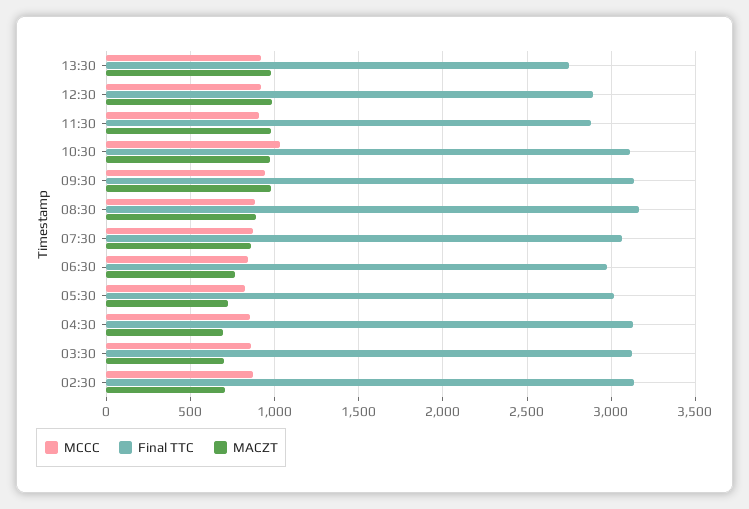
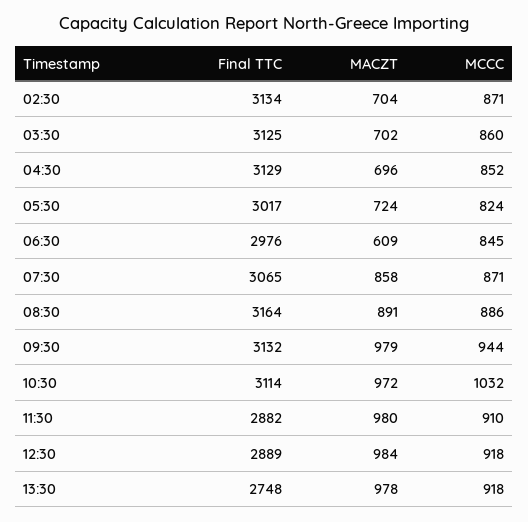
  {
    "MCCC": {
      "13:30": 918,
      "12:30": 918,
      "11:30": 910,
      "10:30": 1032,
      "09:30": 944,
      "08:30": 886,
      "07:30": 871,
      "06:30": 845,
      "05:30": 824,
      "04:30": 852,
      "03:30": 860,
      "02:30": 871
    },
    "Final TTC": {
      "13:30": 2748,
      "12:30": 2889,
      "11:30": 2882,
      "10:30": 3114,
      "09:30": 3132,
      "08:30": 3164,
      "07:30": 3065,
      "06:30": 2976,
      "05:30": 3017,
      "04:30": 3129,
      "03:30": 3125,
      "02:30": 3134
    },
    "MACZT": {
      "13:30": 978,
      "12:30": 984,
      "11:30": 980,
      "10:30": 972,
      "09:30": 979,
      "08:30": 891,
      "07:30": 858,
-     "06:30": 750,
+     "06:30": 609,
      "05:30": 724,
      "04:30": 696,
      "03:30": 702,
      "02:30": 704
    }
  }

